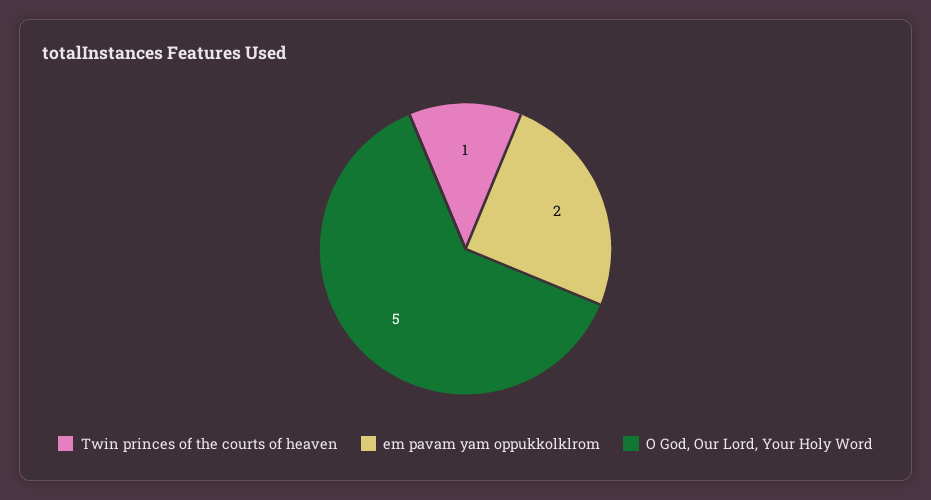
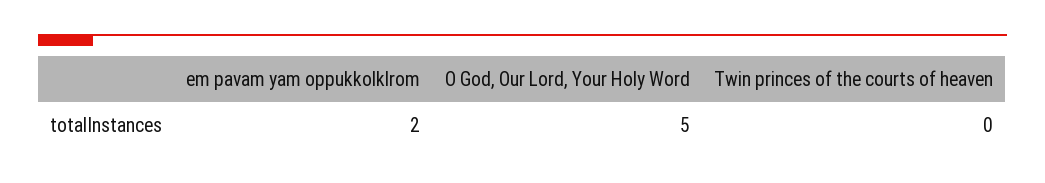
  {
-   "Twin princes of the courts of heaven": 1,
+   "Twin princes of the courts of heaven": 0,
    "em pavam yam oppukkolklrom": 2,
    "O God, Our Lord, Your Holy Word": 5
  }

